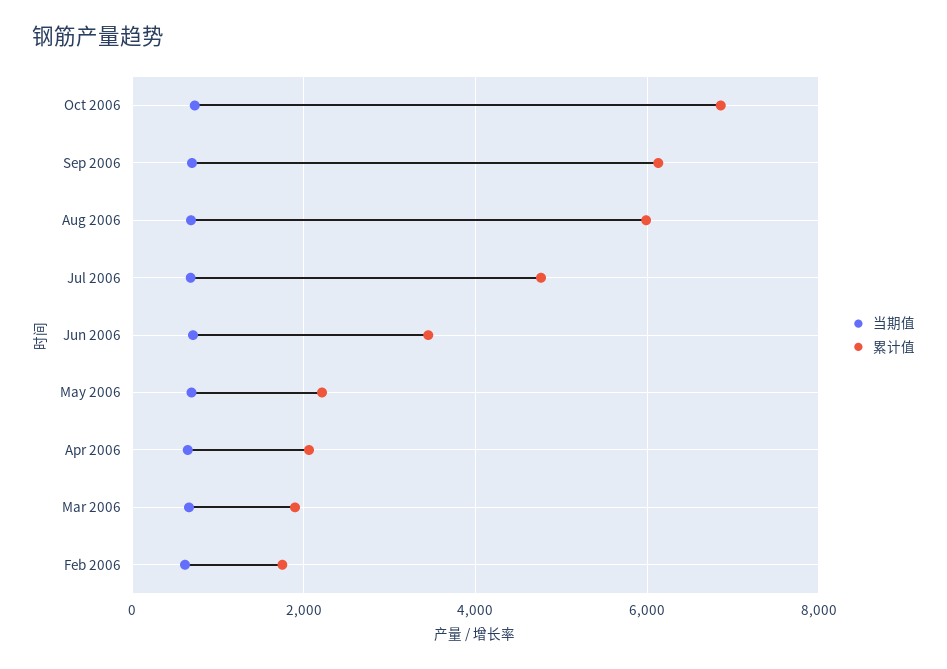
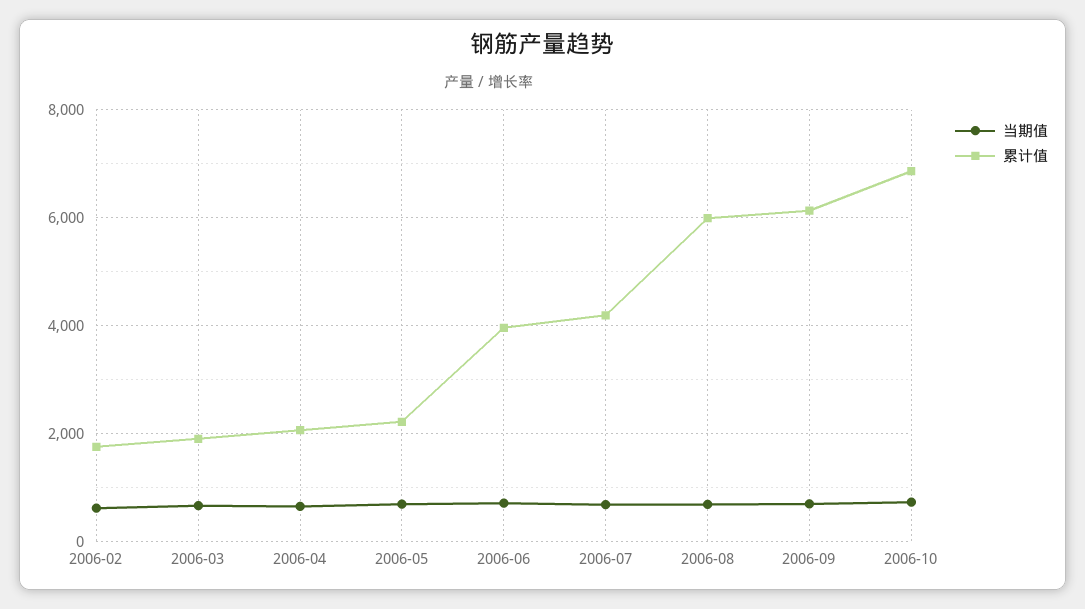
  {
    "当期值": {
      "Oct 2006": 800,
      "Sep 2006": 600,
      "Aug 2006": 600,
      "Jul 2006": 600,
      "Jun 2006": 800,
      "May 2006": 600,
      "Apr 2006": 600,
      "Mar 2006": 600,
      "Feb 2006": 600
    },
    "累计值": {
      "Oct 2006": 6800,
      "Sep 2006": 6200,
      "Aug 2006": 6000,
-     "Jul 2006": 4800,
+     "Jul 2006": 4200,
-     "Jun 2006": 3400,
+     "Jun 2006": 4000,
      "May 2006": 2200,
      "Apr 2006": 2000,
      "Mar 2006": 1800,
      "Feb 2006": 1800
    }
  }

